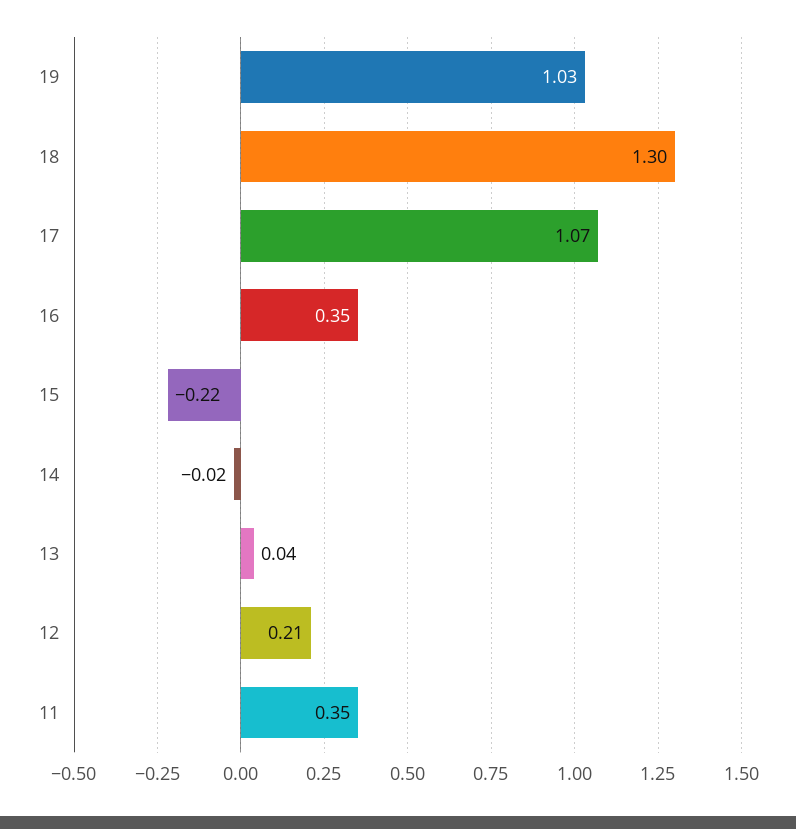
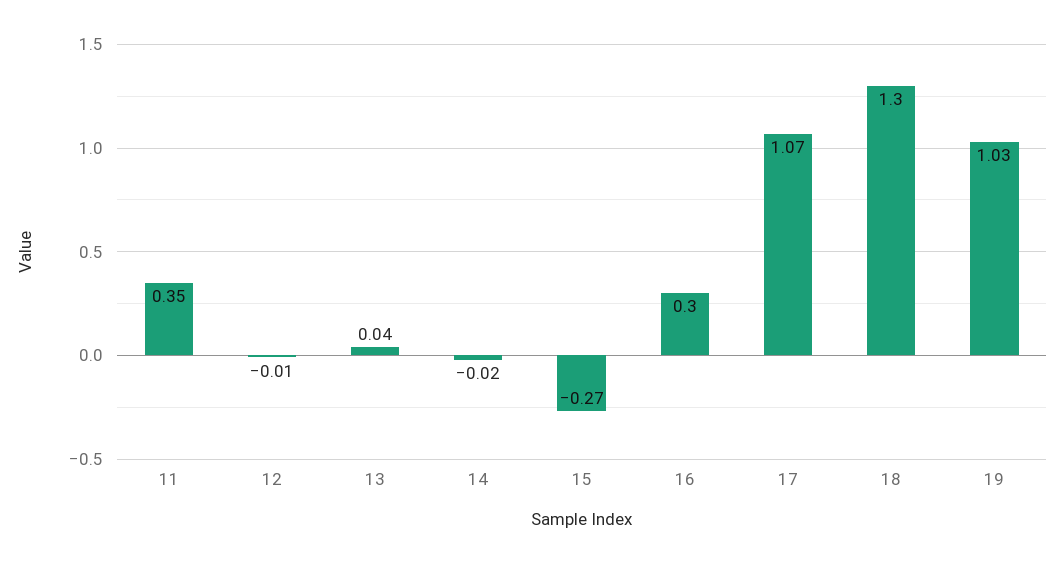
  {
    "19": 1.03,
    "18": 1.3,
    "17": 1.07,
-   "16": 0.35,
+   "16": 0.3,
-   "15": -0.22,
+   "15": -0.27,
    "14": -0.02,
    "13": 0.04,
-   "12": 0.21,
+   "12": -0.01,
    "11": 0.35
  }

